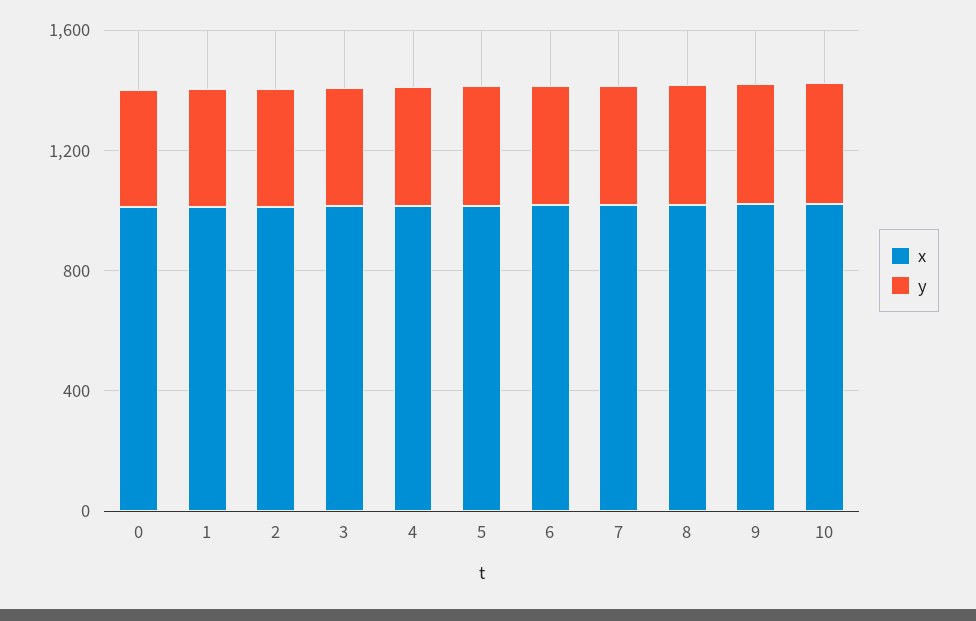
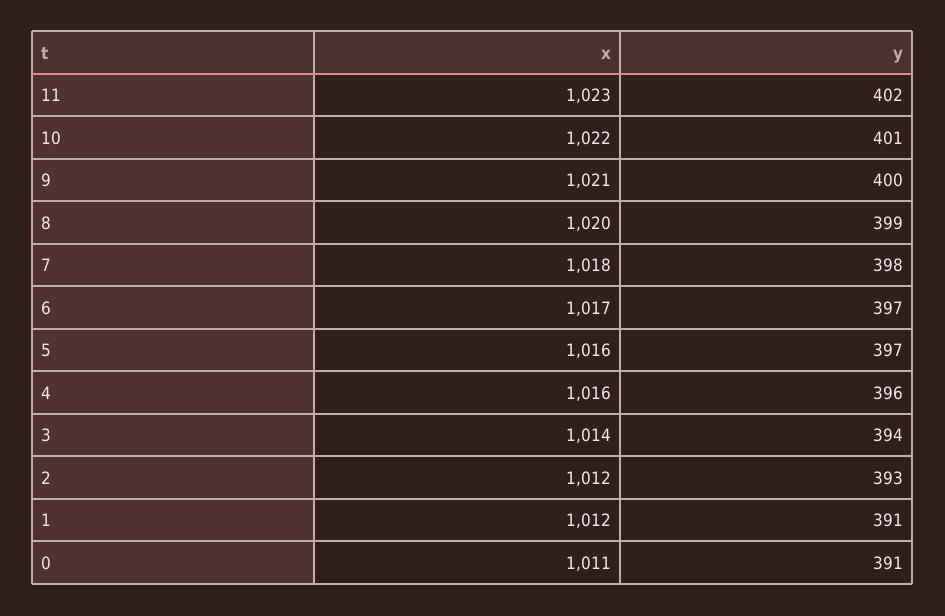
  {
    "x": {
      "0": 1011,
      "1": 1012,
      "2": 1012,
      "3": 1014,
      "4": 1016,
      "5": 1016,
      "6": 1017,
      "7": 1018,
      "8": 1020,
      "9": 1021,
-     "10": 1022
+     "10": 1022,
+     "11": 1023
    },
    "y": {
      "0": 391,
      "1": 391,
      "2": 393,
      "3": 394,
      "4": 396,
      "5": 397,
      "6": 397,
      "7": 398,
      "8": 399,
      "9": 400,
-     "10": 401
+     "10": 401,
+     "11": 402
    }
  }

